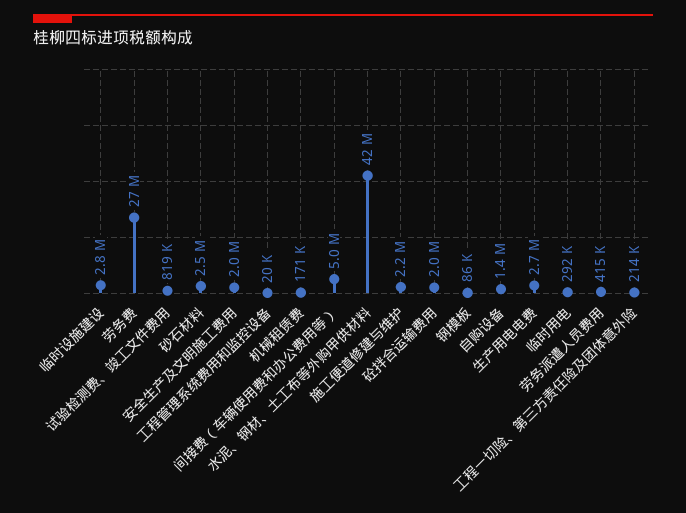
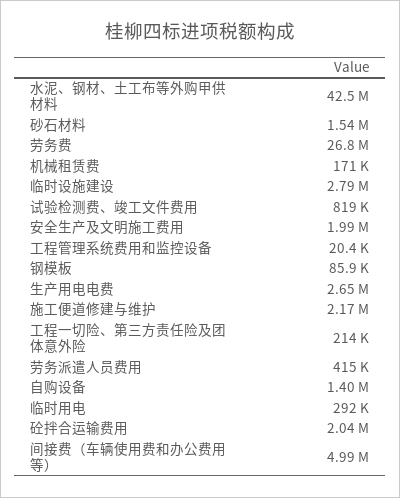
  {
    "临时设施建设": 2790000,
    "劳务费": 26800000,
    "试验检测费、竣工文件费用": 819000,
-   "砂石材料": 2500000,
+   "砂石材料": 1540000,
    "安全生产及文明施工费用": 1990000,
    "工程管理系统费用和监控设备": 20400,
    "机械租赁费": 171000,
    "间接费（车辆使用费和办公费用等）": 4990000,
    "水泥、钢材、土工布等外购甲供材料": 42500000,
    "施工便道修建与维护": 2170000,
    "砼拌合运输费用": 2040000,
    "钢模板": 85900,
    "自购设备": 1400000,
    "生产用电电费": 2650000,
    "临时用电": 292000,
    "劳务派遣人员费用": 415000,
    "工程一切险、第三方责任险及团体意外险": 214000
  }

